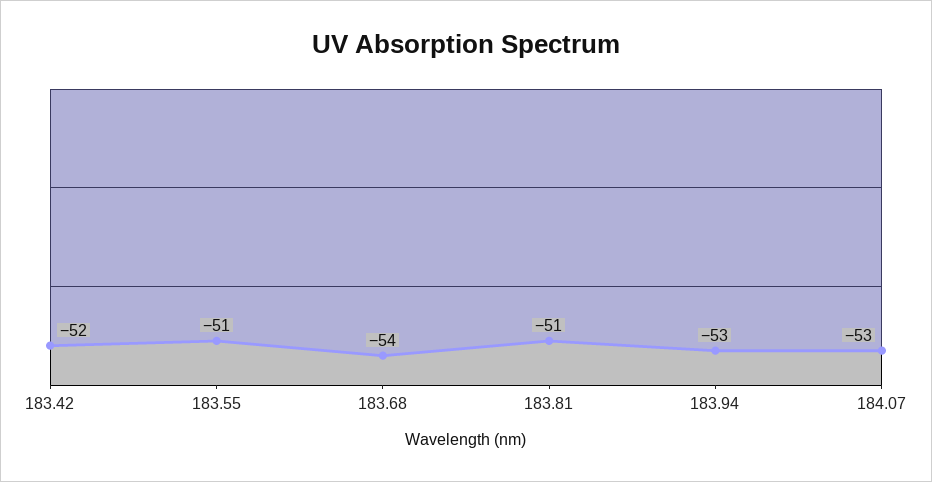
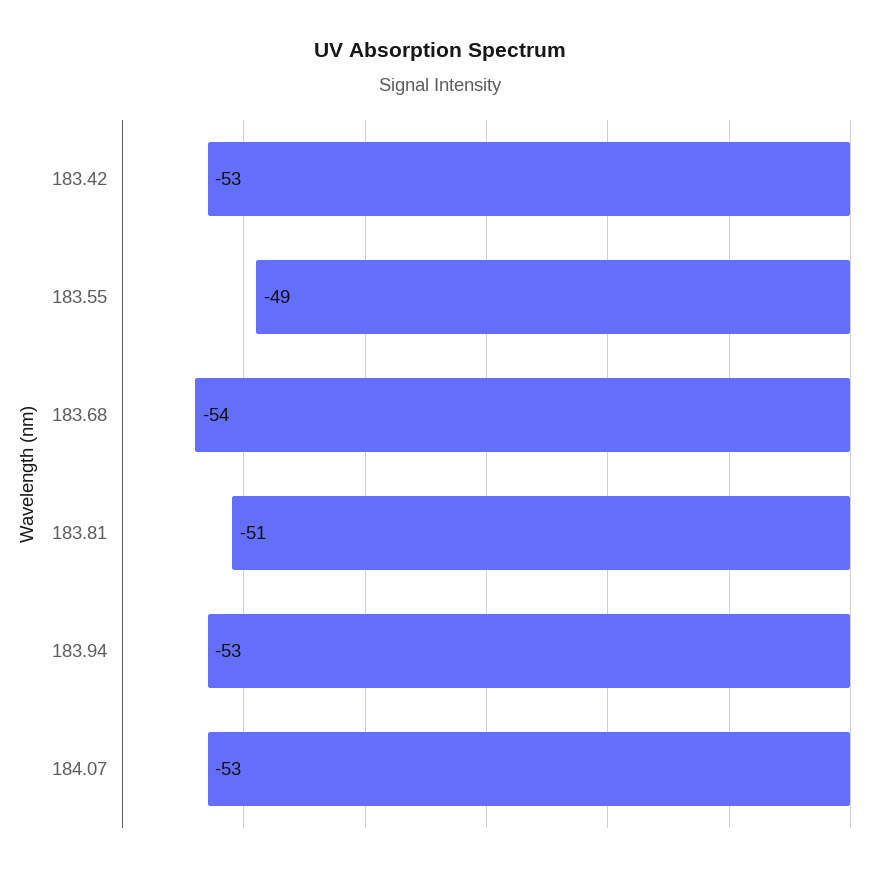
  {
-   "183.42": -52,
+   "183.42": -53,
-   "183.55": -51,
+   "183.55": -49,
    "183.68": -54,
    "183.81": -51,
    "183.94": -53,
    "184.07": -53
  }

